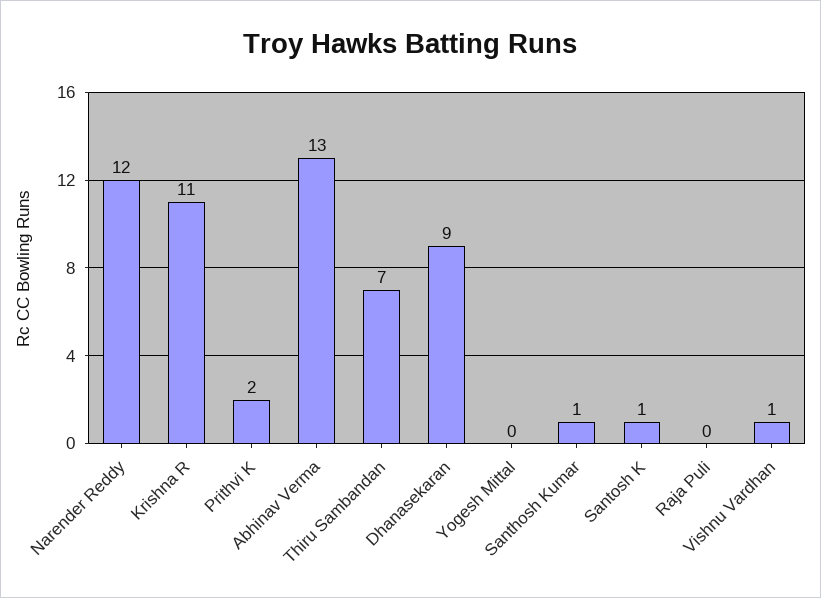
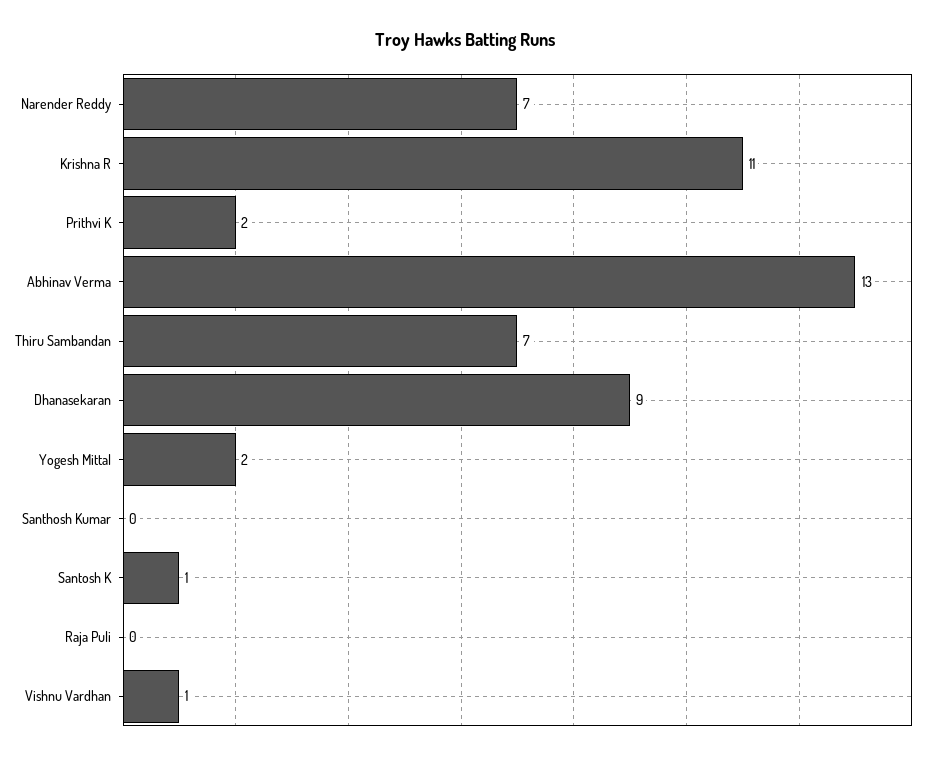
  {
-   "Narender Reddy": 12,
+   "Narender Reddy": 7,
    "Krishna R": 11,
    "Prithvi K": 2,
    "Abhinav Verma": 13,
    "Thiru Sambandan": 7,
    "Dhanasekaran": 9,
-   "Yogesh Mittal": 0,
+   "Yogesh Mittal": 2,
-   "Santhosh Kumar": 1,
+   "Santhosh Kumar": 0,
    "Santosh K": 1,
    "Raja Puli": 0,
    "Vishnu Vardhan": 1
  }

